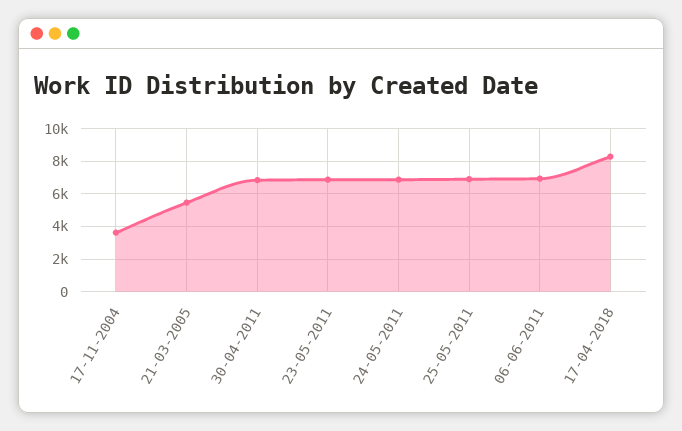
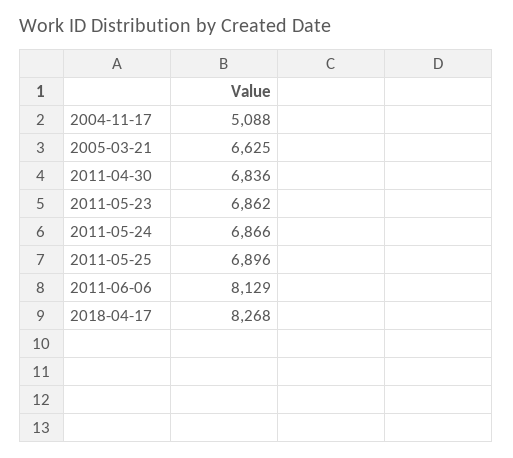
  {
-   "17-11-2004": 3500,
+   "17-11-2004": 5088,
-   "21-03-2005": 5500,
+   "21-03-2005": 6625,
    "30-04-2011": 6836,
    "23-05-2011": 6862,
    "24-05-2011": 6866,
    "25-05-2011": 6896,
-   "06-06-2011": 7000,
+   "06-06-2011": 8129,
    "17-04-2018": 8268
  }

